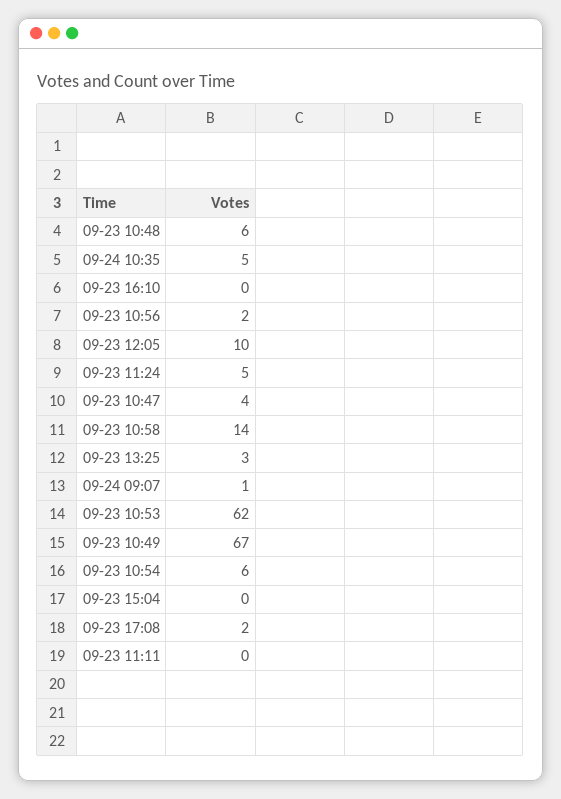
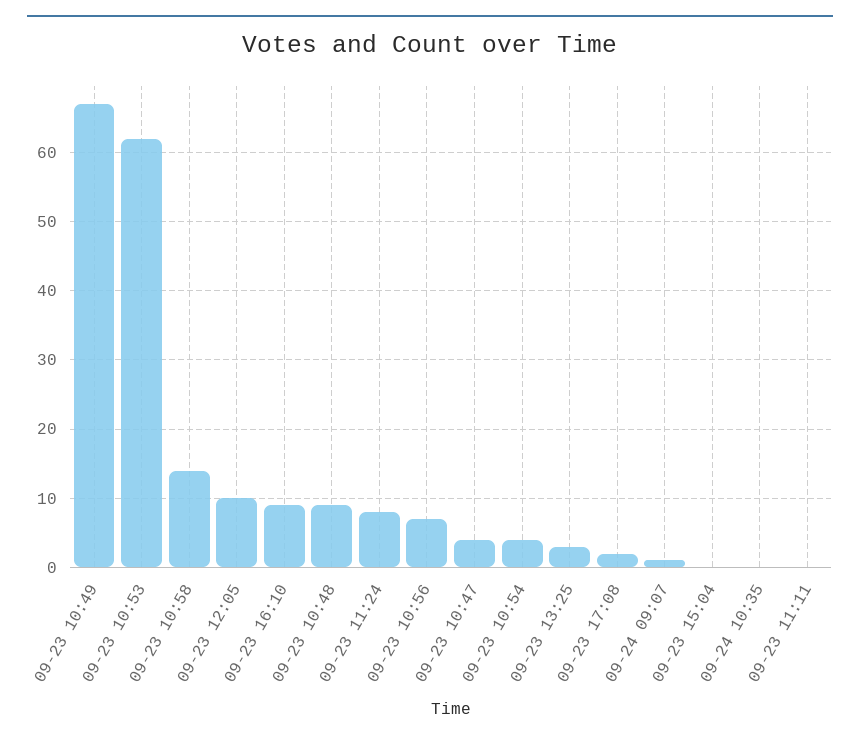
  {
-   "09-23 10:48": 6,
+   "09-23 10:48": 9,
-   "09-24 10:35": 5,
+   "09-24 10:35": 0,
-   "09-23 16:10": 0,
+   "09-23 16:10": 9,
-   "09-23 10:56": 2,
+   "09-23 10:56": 7,
    "09-23 12:05": 10,
-   "09-23 11:24": 5,
+   "09-23 11:24": 8,
    "09-23 10:47": 4,
    "09-23 10:58": 14,
    "09-23 13:25": 3,
    "09-24 09:07": 1,
    "09-23 10:53": 62,
    "09-23 10:49": 67,
-   "09-23 10:54": 6,
+   "09-23 10:54": 4,
    "09-23 15:04": 0,
    "09-23 17:08": 2,
    "09-23 11:11": 0
  }

